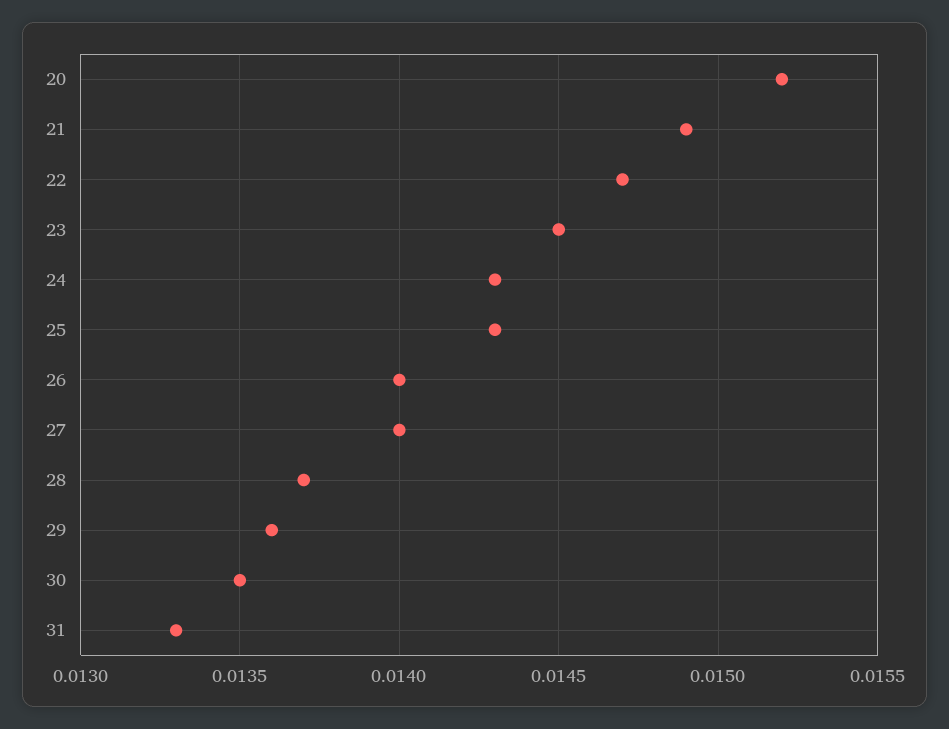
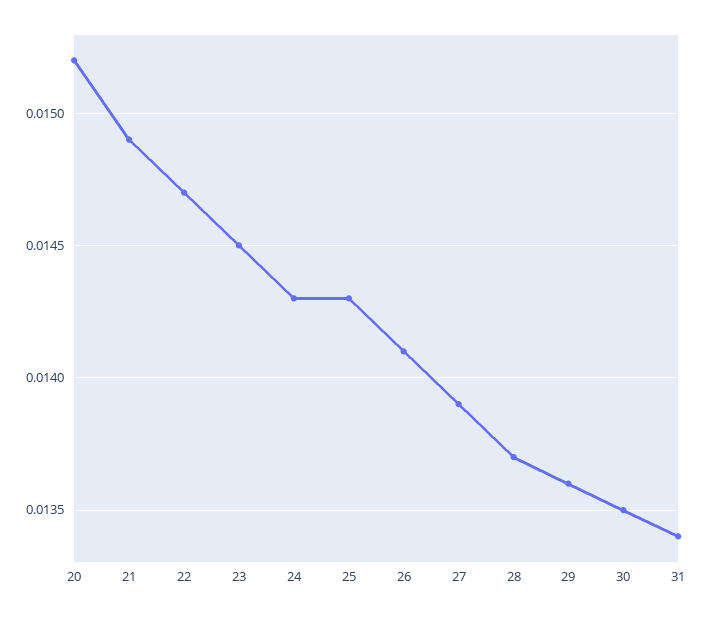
  {
    "20": 0.0152,
    "21": 0.0149,
    "22": 0.0147,
    "23": 0.0145,
    "24": 0.0143,
    "25": 0.0143,
-   "26": 0.014,
+   "26": 0.0141,
-   "27": 0.014,
+   "27": 0.0139,
    "28": 0.0137,
    "29": 0.0136,
    "30": 0.0135,
-   "31": 0.0133
+   "31": 0.0134
  }

